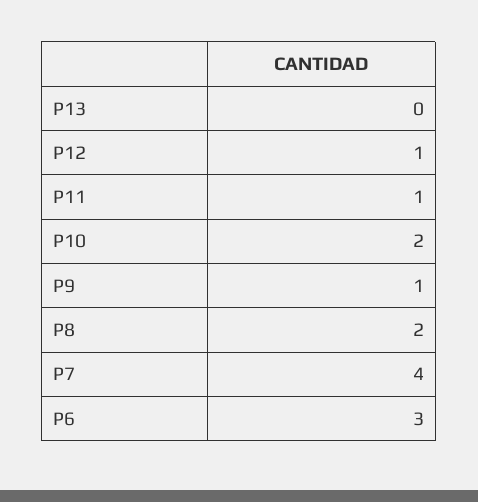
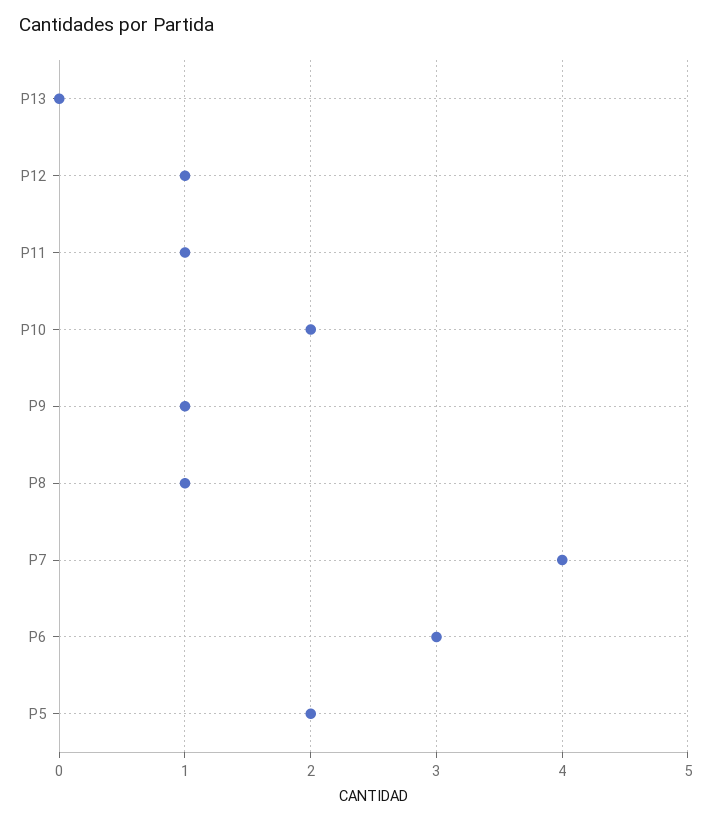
  {
    "P13": 0,
    "P12": 1,
    "P11": 1,
    "P10": 2,
    "P9": 1,
-   "P8": 2,
+   "P8": 1,
    "P7": 4,
-   "P6": 3
+   "P6": 3,
+   "P5": 2
  }

